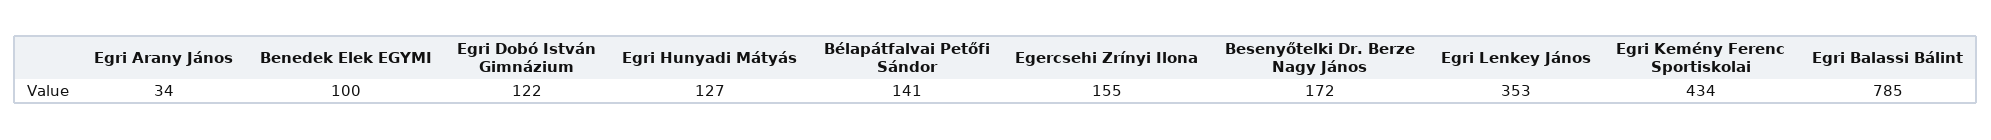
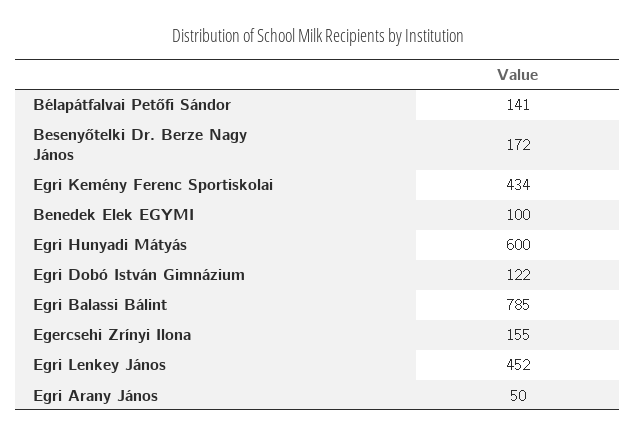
  {
-   "Egri Arany János": 34,
+   "Egri Arany János": 50,
    "Benedek Elek EGYMI": 100,
    "Egri Dobó István Gimnázium": 122,
-   "Egri Hunyadi Mátyás": 127,
+   "Egri Hunyadi Mátyás": 600,
    "Bélapátfalvai Petőfi Sándor": 141,
    "Egercsehi Zrínyi Ilona": 155,
    "Besenyőtelki Dr. Berze Nagy János": 172,
-   "Egri Lenkey János": 353,
+   "Egri Lenkey János": 452,
    "Egri Kemény Ferenc Sportiskolai": 434,
    "Egri Balassi Bálint": 785
  }

